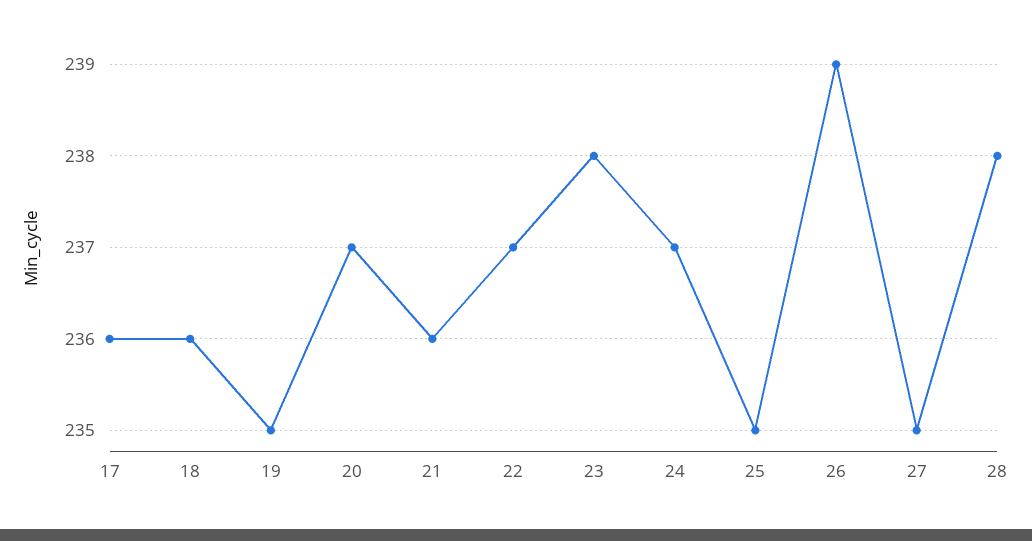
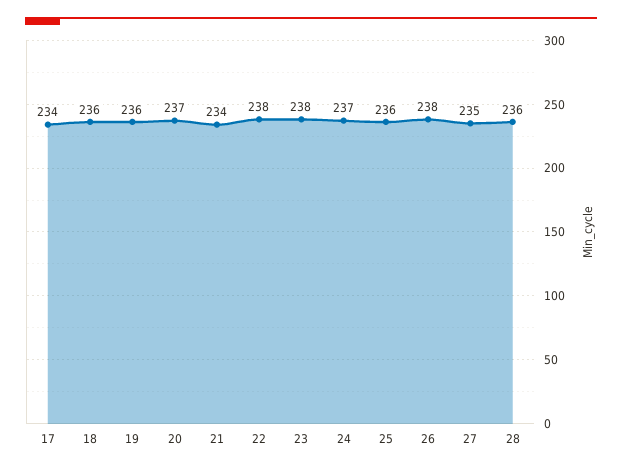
  {
-   "17": 236,
+   "17": 234,
    "18": 236,
-   "19": 235,
+   "19": 236,
    "20": 237,
-   "21": 236,
+   "21": 234,
-   "22": 237,
+   "22": 238,
    "23": 238,
    "24": 237,
-   "25": 235,
+   "25": 236,
-   "26": 239,
+   "26": 238,
    "27": 235,
-   "28": 238
+   "28": 236
  }

